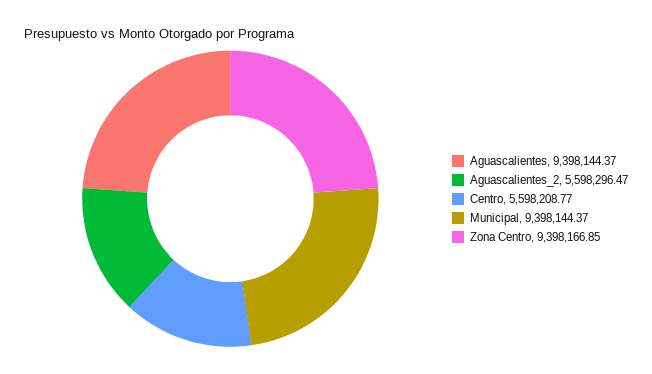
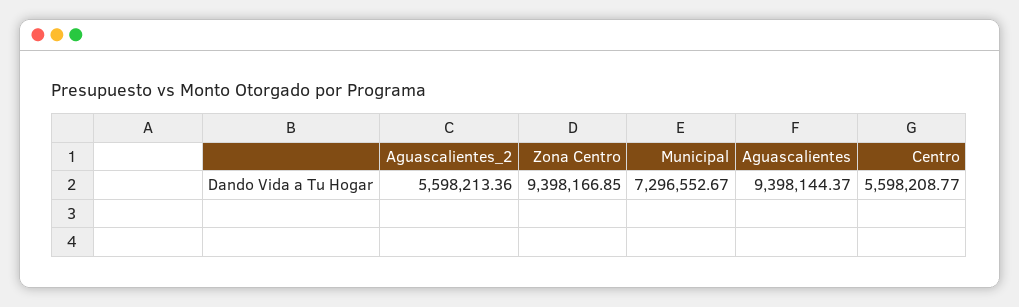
  {
    "Aguascalientes": 9398144.37,
-   "Aguascalientes_2": 5598296.47,
+   "Aguascalientes_2": 5598213.36,
    "Centro": 5598208.77,
-   "Municipal": 9398144.37,
+   "Municipal": 7296552.67,
    "Zona Centro": 9398166.85
  }

